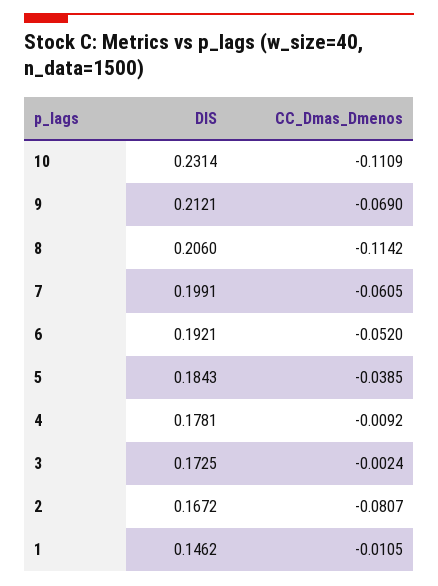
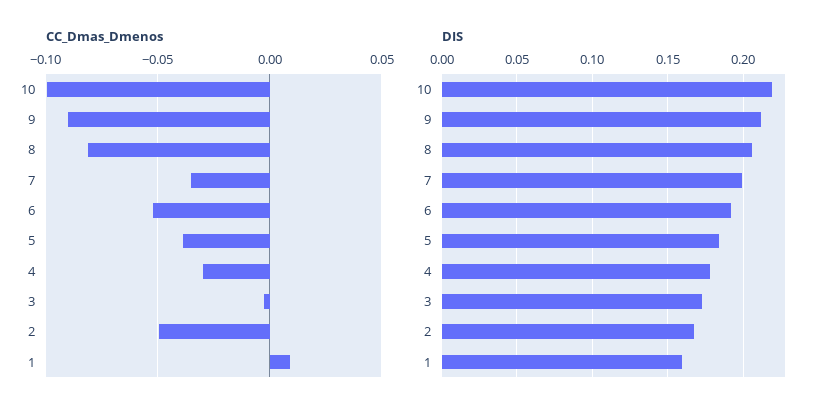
  {
    "DIS": {
-     "10": 0.2314,
+     "10": 0.22,
      "9": 0.2121,
      "8": 0.206,
      "7": 0.1991,
      "6": 0.1921,
      "5": 0.1843,
      "4": 0.1781,
      "3": 0.1725,
      "2": 0.1672,
-     "1": 0.1462
+     "1": 0.16
    },
    "CC_Dmas_Dmenos": {
-     "10": -0.1109,
+     "10": -0.1,
-     "9": -0.069,
+     "9": -0.09,
-     "8": -0.1142,
+     "8": -0.08,
-     "7": -0.0605,
+     "7": -0.035,
      "6": -0.052,
      "5": -0.0385,
-     "4": -0.0092,
+     "4": -0.03,
      "3": -0.0024,
-     "2": -0.0807,
+     "2": -0.05,
-     "1": -0.0105
+     "1": 0.01
    }
  }

